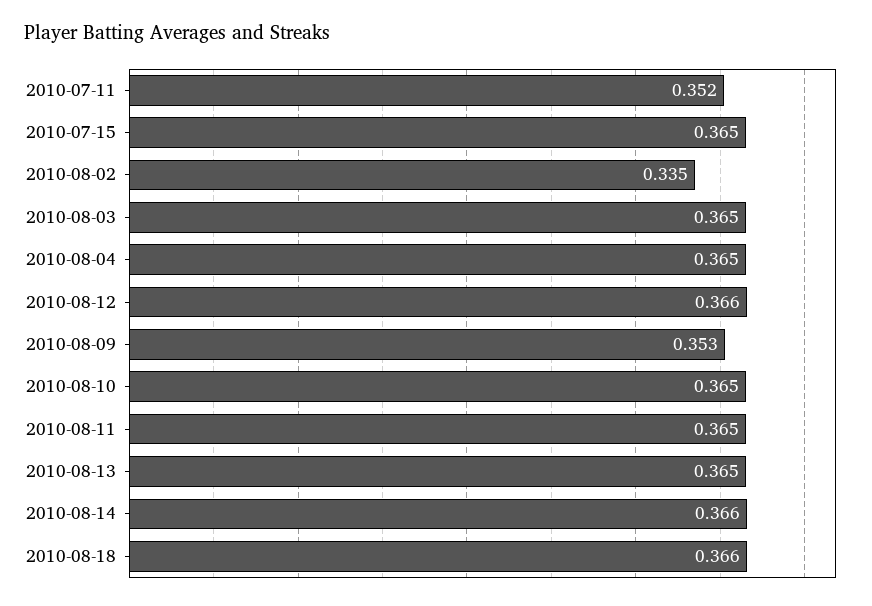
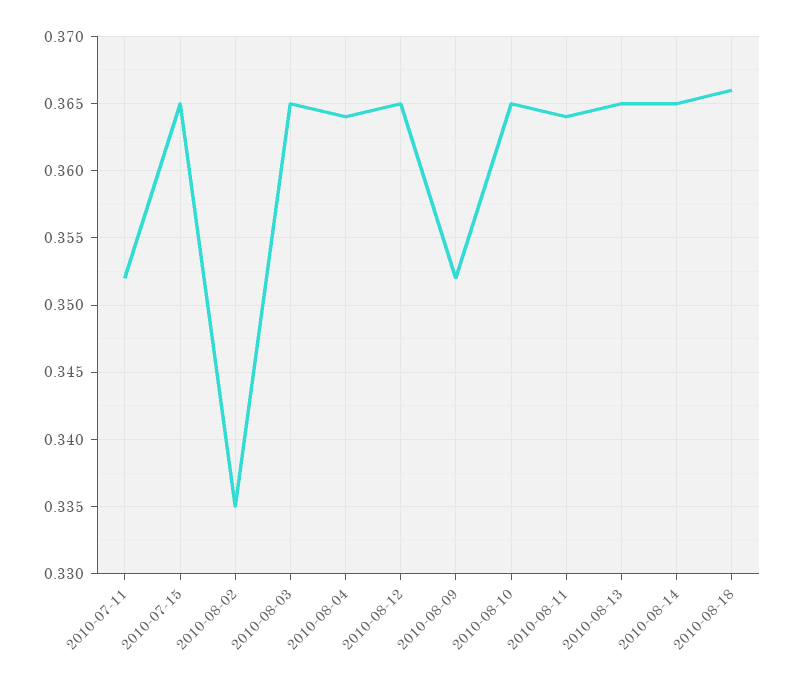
  {
    "2010-07-11": 0.352,
    "2010-07-15": 0.365,
    "2010-08-02": 0.335,
    "2010-08-03": 0.365,
-   "2010-08-04": 0.365,
+   "2010-08-04": 0.364,
-   "2010-08-12": 0.366,
+   "2010-08-12": 0.365,
-   "2010-08-09": 0.353,
+   "2010-08-09": 0.352,
    "2010-08-10": 0.365,
-   "2010-08-11": 0.365,
+   "2010-08-11": 0.364,
    "2010-08-13": 0.365,
-   "2010-08-14": 0.366,
+   "2010-08-14": 0.365,
    "2010-08-18": 0.366
  }

